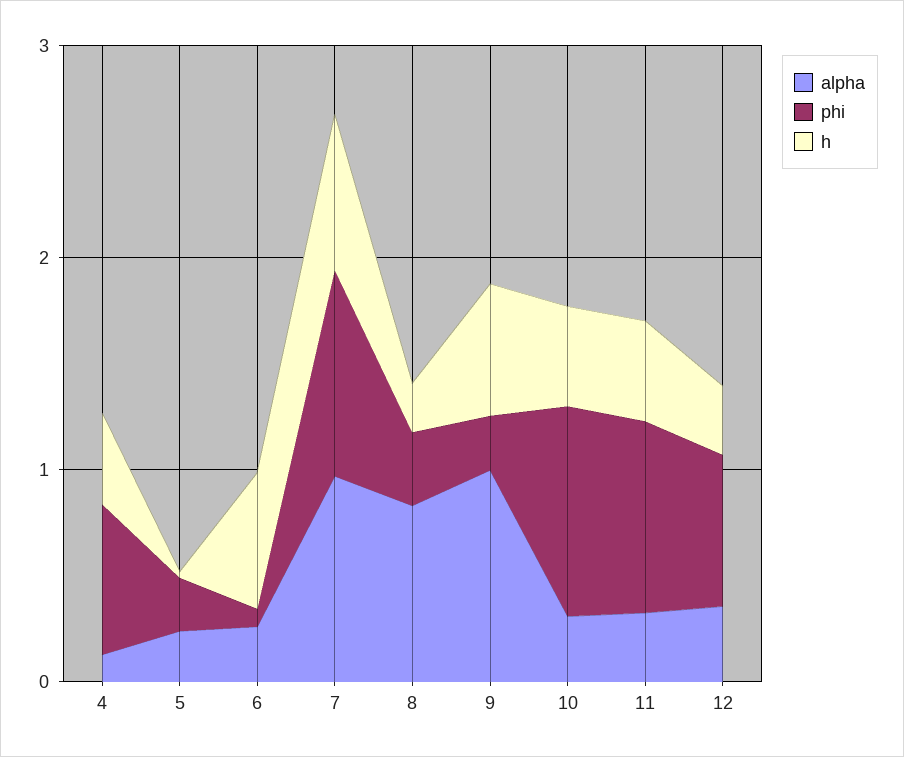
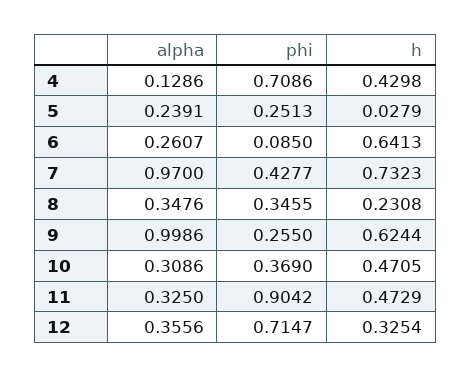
  {
    "alpha": {
      "4": 0.1286,
      "5": 0.2391,
      "6": 0.2607,
      "7": 0.97,
-     "8": 0.8,
+     "8": 0.3476,
      "9": 0.9986,
      "10": 0.3086,
      "11": 0.325,
      "12": 0.3556
    },
    "phi": {
      "4": 0.7086,
      "5": 0.2513,
      "6": 0.085,
-     "7": 1,
+     "7": 0.4277,
      "8": 0.3455,
      "9": 0.255,
-     "10": 1,
+     "10": 0.369,
      "11": 0.9042,
      "12": 0.7147
    },
    "h": {
      "4": 0.4298,
      "5": 0.0279,
      "6": 0.6413,
      "7": 0.7323,
      "8": 0.2308,
      "9": 0.6244,
      "10": 0.4705,
      "11": 0.4729,
      "12": 0.3254
    }
  }

